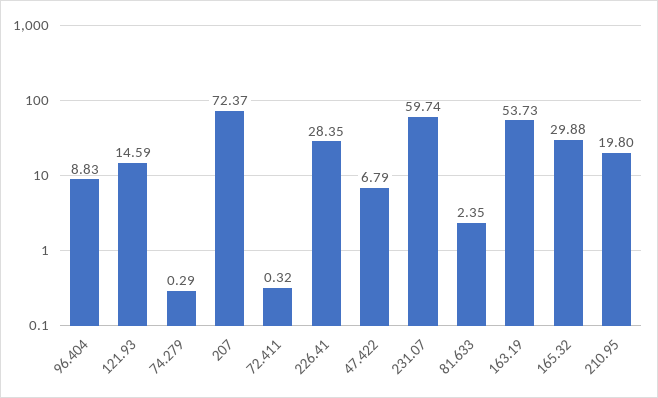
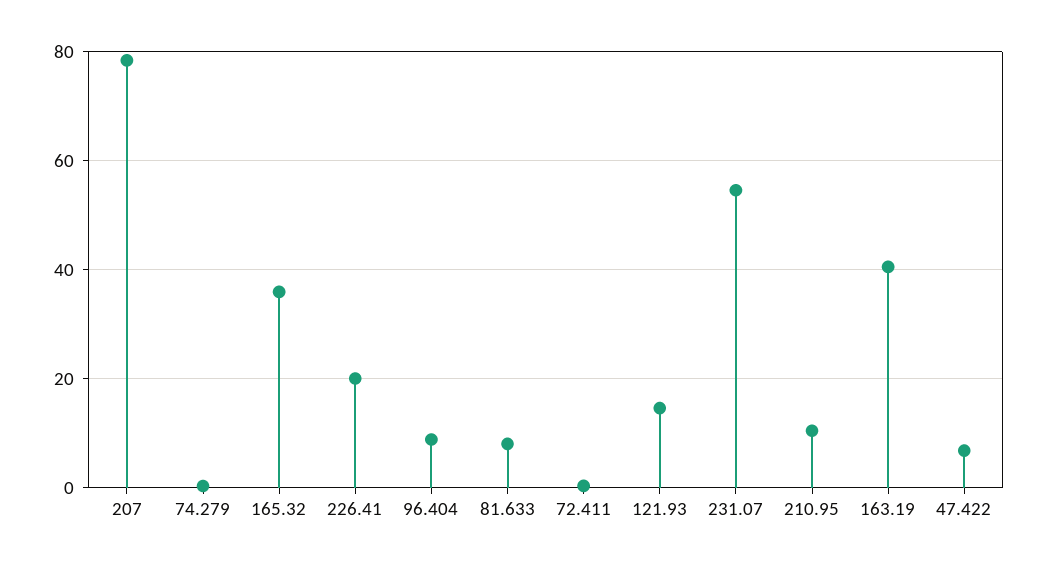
  {
    "96.404": 8.83,
    "121.93": 14.59,
    "74.279": 0.29,
-   "207": 72.37,
+   "207": 78,
    "72.411": 0.32,
-   "226.41": 28.35,
+   "226.41": 20,
    "47.422": 6.79,
-   "231.07": 59.74,
+   "231.07": 54,
-   "81.633": 2.35,
+   "81.633": 8,
-   "163.19": 53.73,
+   "163.19": 40,
-   "165.32": 29.88,
+   "165.32": 36,
-   "210.95": 19.8
+   "210.95": 10
  }

